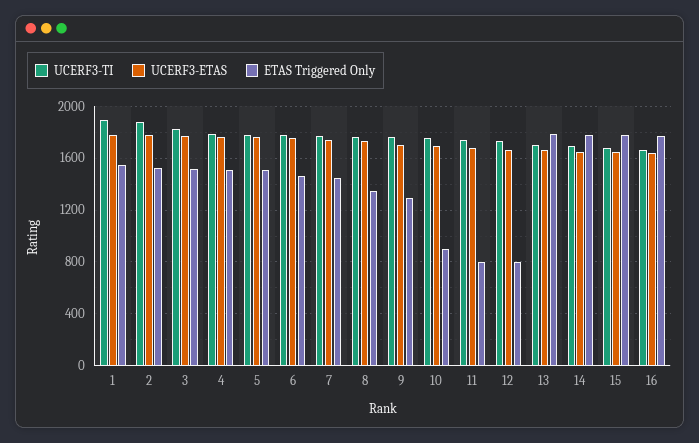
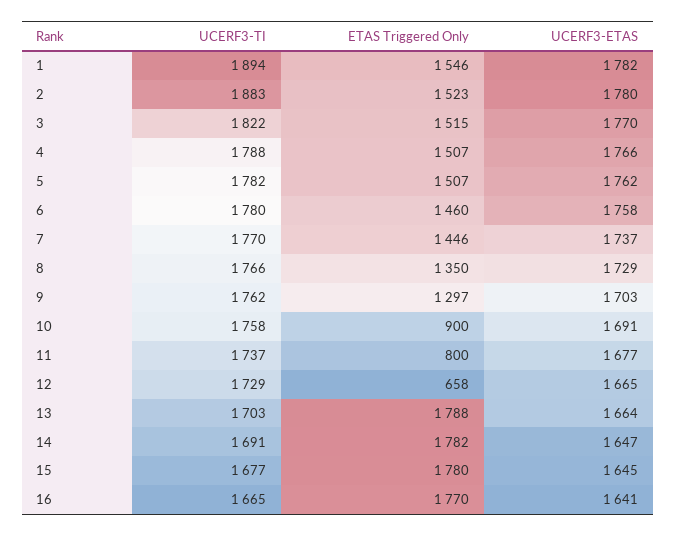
  {
    "UCERF3-TI": {
      "1": 1894,
      "2": 1883,
      "3": 1822,
      "4": 1788,
      "5": 1782,
      "6": 1780,
      "7": 1770,
      "8": 1766,
      "9": 1762,
      "10": 1758,
      "11": 1737,
      "12": 1729,
      "13": 1703,
      "14": 1691,
      "15": 1677,
      "16": 1665
    },
    "UCERF3-ETAS": {
      "1": 1782,
      "2": 1780,
      "3": 1770,
      "4": 1766,
      "5": 1762,
      "6": 1758,
      "7": 1737,
      "8": 1729,
      "9": 1703,
      "10": 1691,
      "11": 1677,
      "12": 1665,
      "13": 1664,
      "14": 1647,
      "15": 1645,
      "16": 1641
    },
    "ETAS Triggered Only": {
      "1": 1546,
      "2": 1523,
      "3": 1515,
      "4": 1507,
      "5": 1507,
      "6": 1460,
      "7": 1446,
      "8": 1350,
      "9": 1297,
      "10": 900,
      "11": 800,
-     "12": 800,
+     "12": 658,
      "13": 1788,
      "14": 1782,
      "15": 1780,
      "16": 1770
    }
  }

